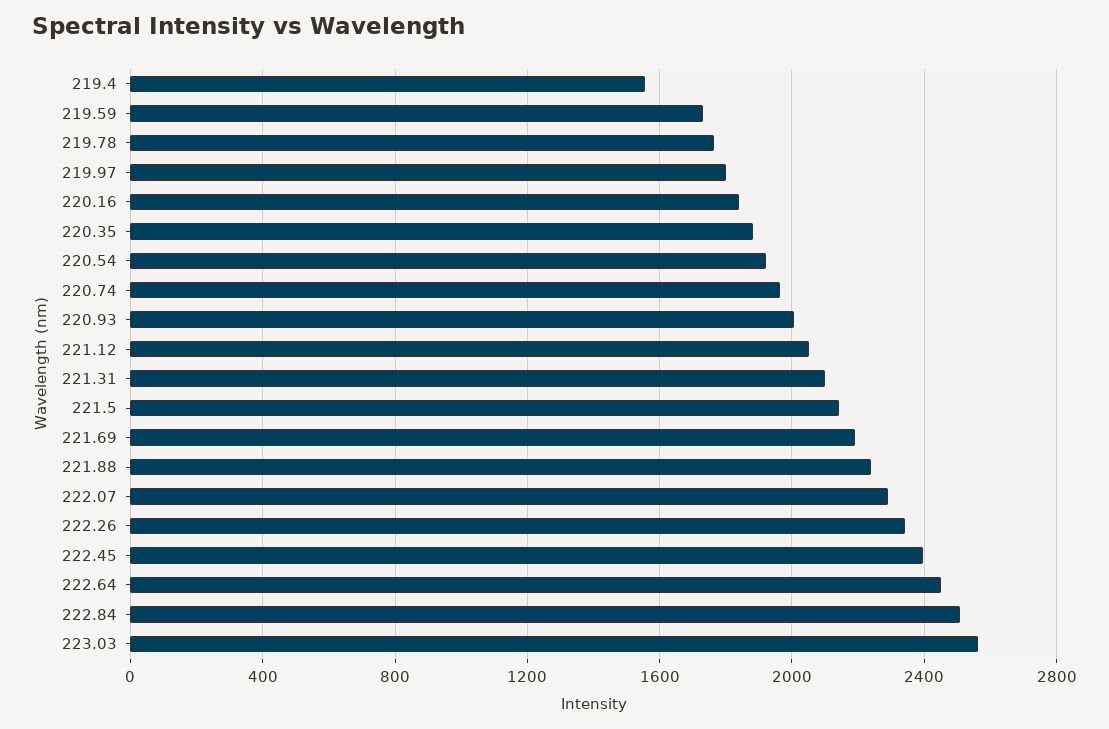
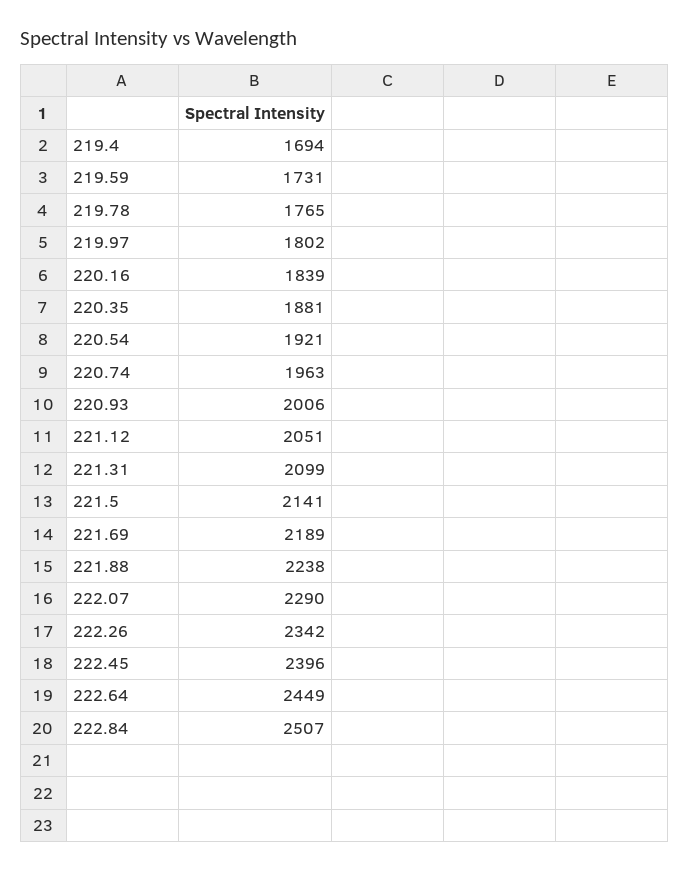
  {
-   "219.4": 1550,
+   "219.4": 1694,
    "219.59": 1731,
    "219.78": 1765,
    "219.97": 1802,
    "220.16": 1839,
    "220.35": 1881,
    "220.54": 1921,
    "220.74": 1963,
    "220.93": 2006,
    "221.12": 2051,
    "221.31": 2099,
    "221.5": 2141,
    "221.69": 2189,
    "221.88": 2238,
    "222.07": 2290,
    "222.26": 2342,
    "222.45": 2396,
    "222.64": 2449,
-   "222.84": 2507,
+   "222.84": 2507
-   "223.03": 2550
  }

